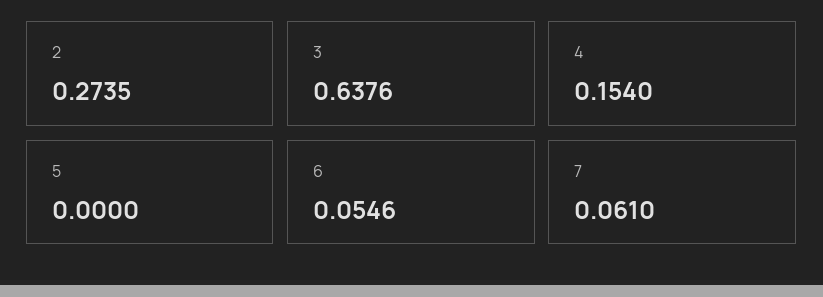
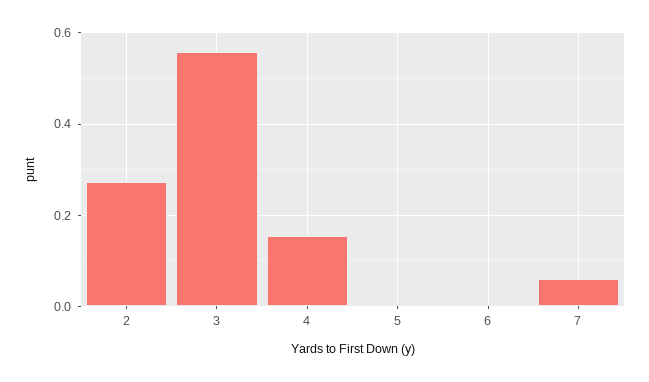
  {
    "2": 0.2735,
-   "3": 0.6376,
+   "3": 0.56,
    "4": 0.154,
    "5": 0,
-   "6": 0.0546,
+   "6": 0,
    "7": 0.061
  }

